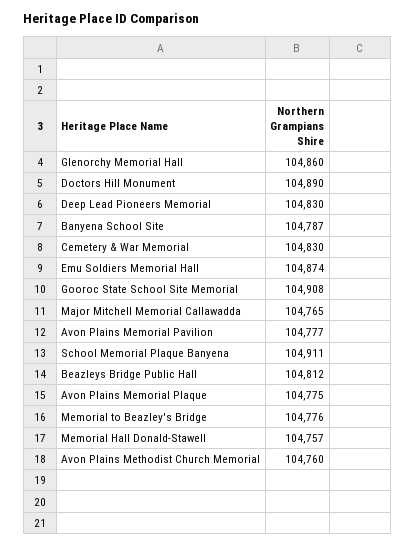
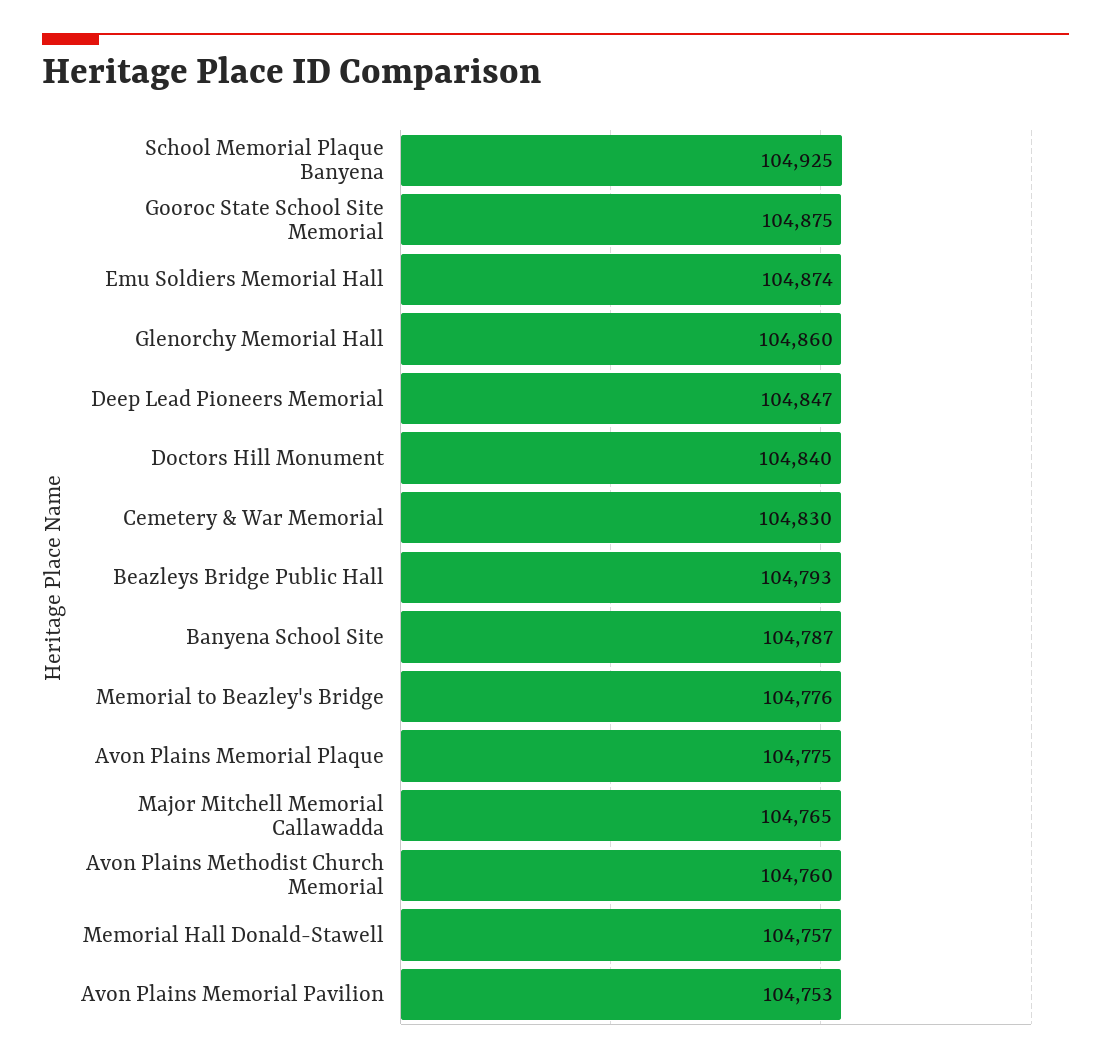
  {
    "Glenorchy Memorial Hall": 104860,
-   "Doctors Hill Monument": 104890,
+   "Doctors Hill Monument": 104840,
-   "Deep Lead Pioneers Memorial": 104830,
+   "Deep Lead Pioneers Memorial": 104847,
    "Banyena School Site": 104787,
    "Cemetery & War Memorial": 104830,
    "Emu Soldiers Memorial Hall": 104874,
-   "Gooroc State School Site Memorial": 104908,
+   "Gooroc State School Site Memorial": 104875,
    "Major Mitchell Memorial Callawadda": 104765,
-   "Avon Plains Memorial Pavilion": 104777,
+   "Avon Plains Memorial Pavilion": 104753,
-   "School Memorial Plaque Banyena": 104911,
+   "School Memorial Plaque Banyena": 104925,
-   "Beazleys Bridge Public Hall": 104812,
+   "Beazleys Bridge Public Hall": 104793,
    "Avon Plains Memorial Plaque": 104775,
    "Memorial to Beazley's Bridge": 104776,
    "Memorial Hall Donald-Stawell": 104757,
    "Avon Plains Methodist Church Memorial": 104760
  }

